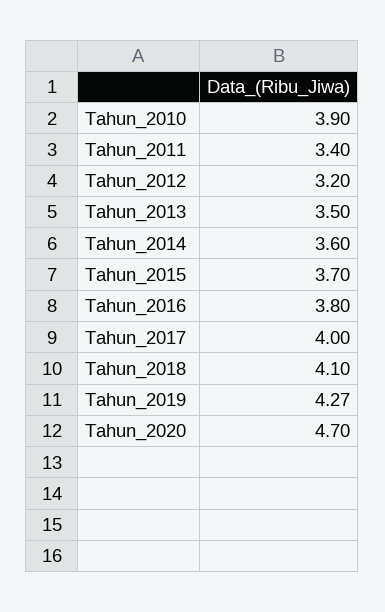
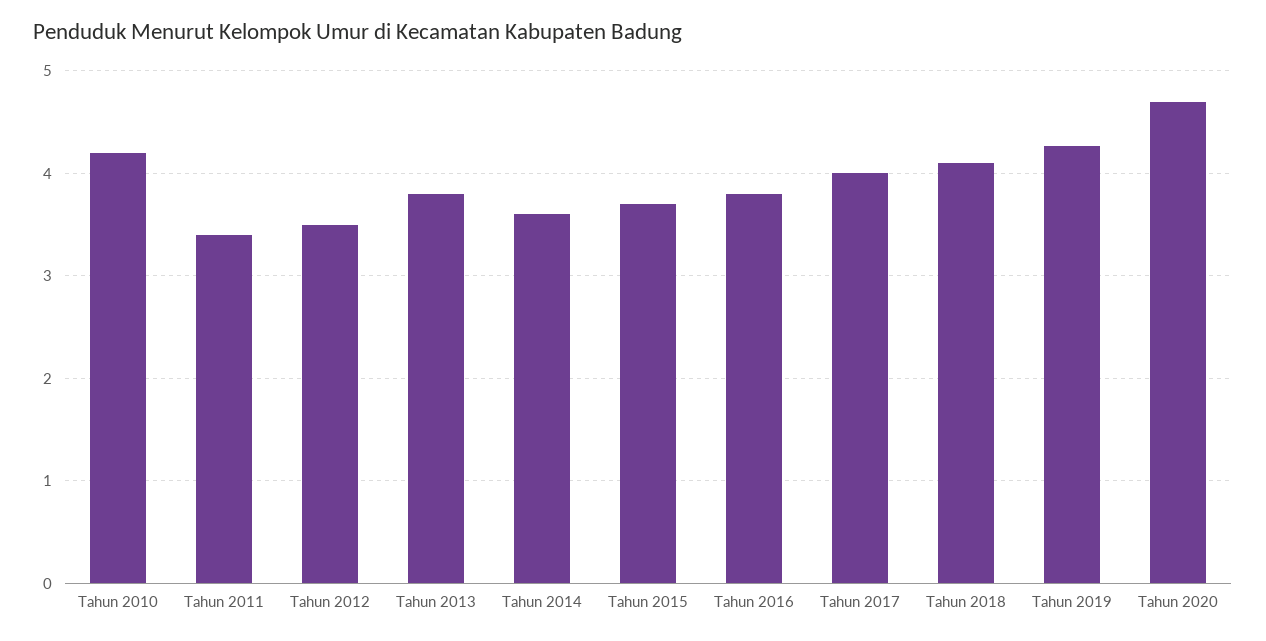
  {
-   "Tahun_2010": 3.9,
+   "Tahun_2010": 4.2,
    "Tahun_2011": 3.4,
-   "Tahun_2012": 3.2,
+   "Tahun_2012": 3.5,
-   "Tahun_2013": 3.5,
+   "Tahun_2013": 3.8,
    "Tahun_2014": 3.6,
    "Tahun_2015": 3.7,
    "Tahun_2016": 3.8,
    "Tahun_2017": 4,
    "Tahun_2018": 4.1,
    "Tahun_2019": 4.27,
    "Tahun_2020": 4.7
  }

